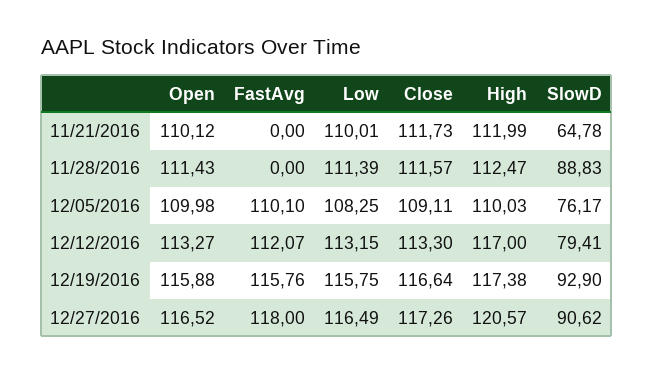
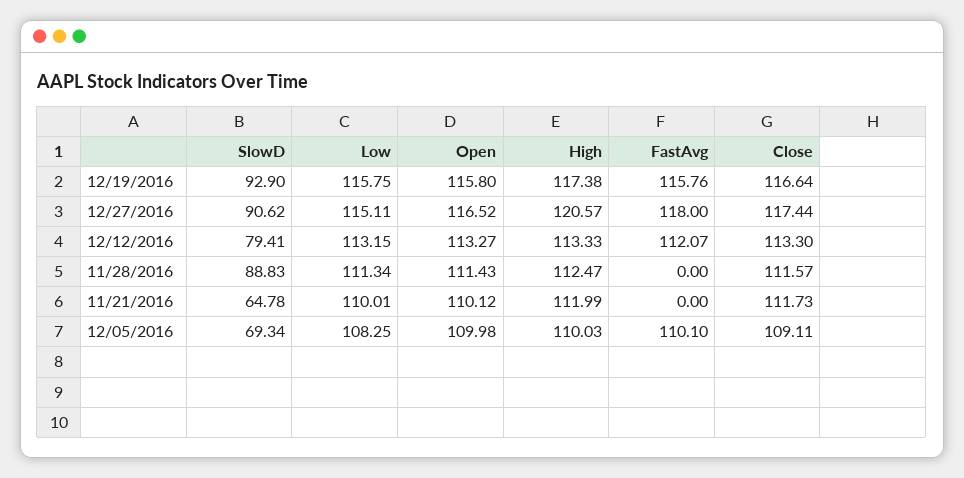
  {
    "Open": {
      "11/21/2016": 110.12,
      "11/28/2016": 111.43,
      "12/05/2016": 109.98,
      "12/12/2016": 113.27,
-     "12/19/2016": 115.88,
+     "12/19/2016": 115.8,
      "12/27/2016": 116.52
    },
    "FastAvg": {
      "11/21/2016": 0,
      "11/28/2016": 0,
      "12/05/2016": 110.1,
      "12/12/2016": 112.07,
      "12/19/2016": 115.76,
      "12/27/2016": 118
    },
    "Low": {
      "11/21/2016": 110.01,
-     "11/28/2016": 111.39,
+     "11/28/2016": 111.34,
      "12/05/2016": 108.25,
      "12/12/2016": 113.15,
      "12/19/2016": 115.75,
-     "12/27/2016": 116.49
+     "12/27/2016": 115.11
    },
    "Close": {
      "11/21/2016": 111.73,
      "11/28/2016": 111.57,
      "12/05/2016": 109.11,
      "12/12/2016": 113.3,
      "12/19/2016": 116.64,
-     "12/27/2016": 117.26
+     "12/27/2016": 117.44
    },
    "High": {
      "11/21/2016": 111.99,
      "11/28/2016": 112.47,
      "12/05/2016": 110.03,
-     "12/12/2016": 117,
+     "12/12/2016": 113.33,
      "12/19/2016": 117.38,
      "12/27/2016": 120.57
    },
    "SlowD": {
      "11/21/2016": 64.78,
      "11/28/2016": 88.83,
-     "12/05/2016": 76.17,
+     "12/05/2016": 69.34,
      "12/12/2016": 79.41,
      "12/19/2016": 92.9,
      "12/27/2016": 90.62
    }
  }

